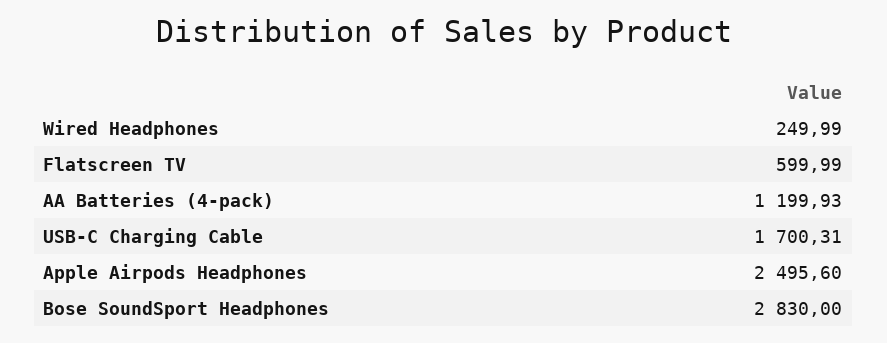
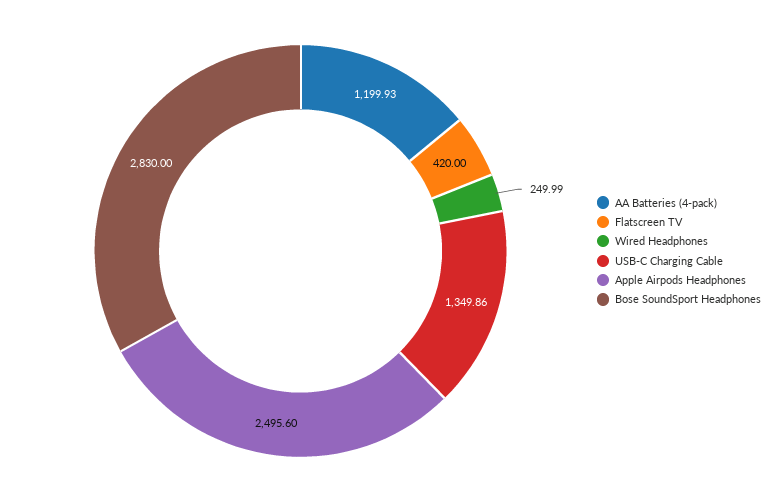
  {
    "Wired Headphones": 249.99,
-   "Flatscreen TV": 599.99,
+   "Flatscreen TV": 420,
    "AA Batteries (4-pack)": 1199.93,
-   "USB-C Charging Cable": 1700.31,
+   "USB-C Charging Cable": 1349.86,
    "Apple Airpods Headphones": 2495.6,
    "Bose SoundSport Headphones": 2830
  }

